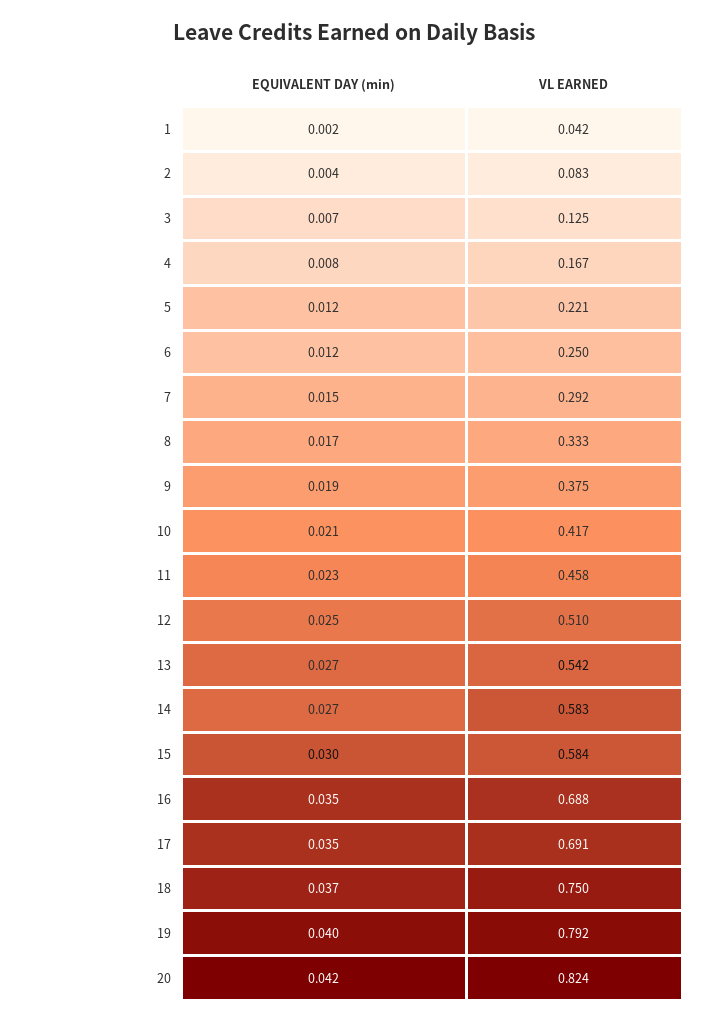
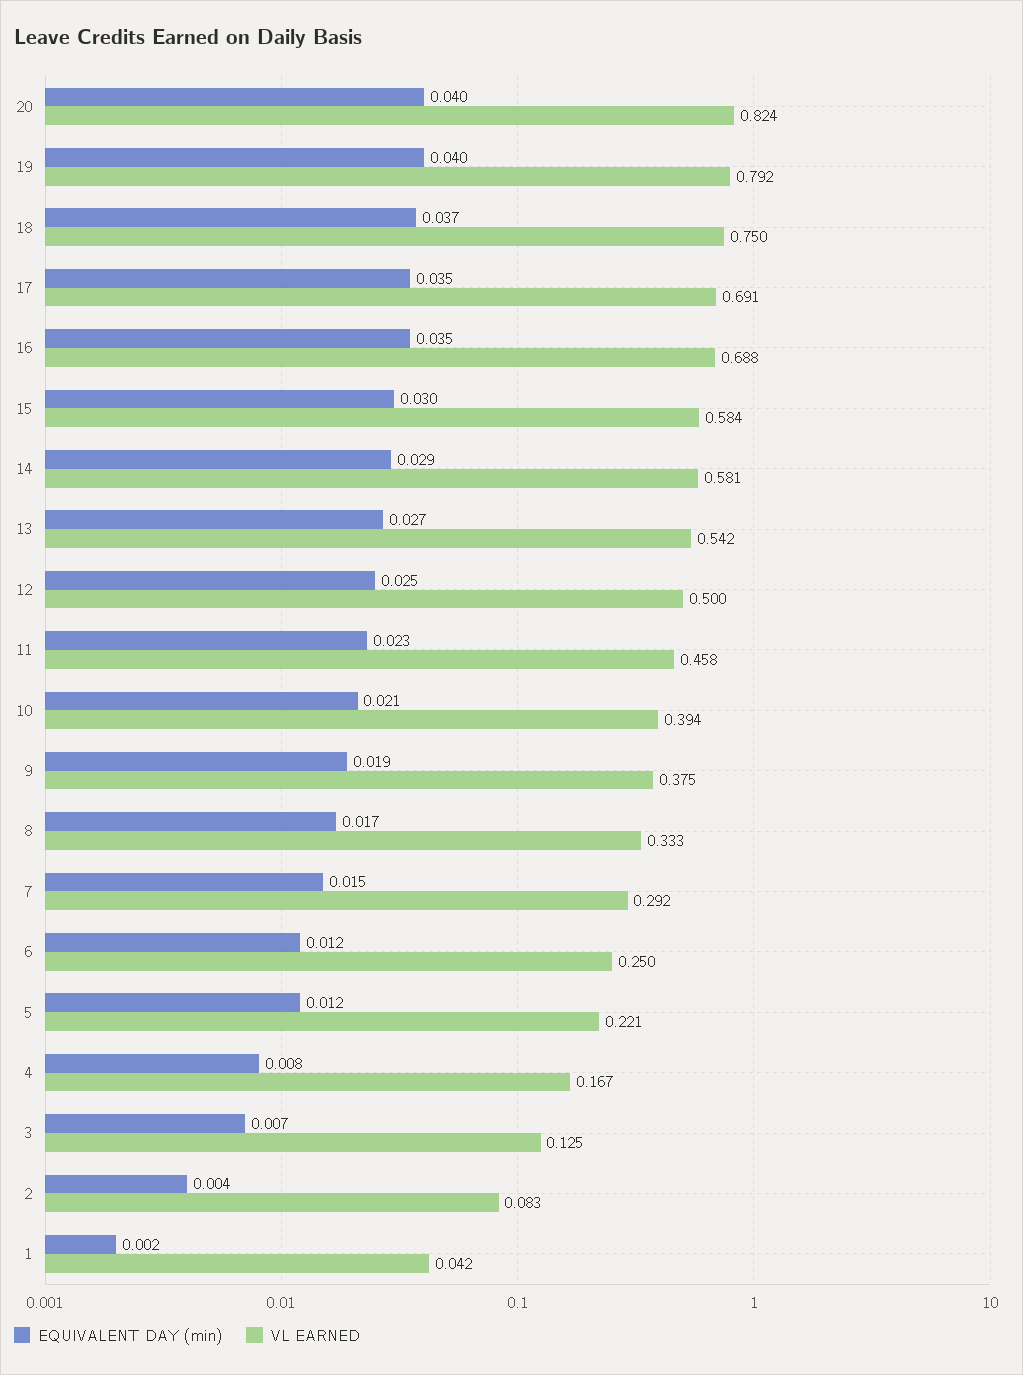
  {
    "EQUIVALENT DAY (min)": {
      "1": 0.002,
      "2": 0.004,
      "3": 0.007,
      "4": 0.008,
      "5": 0.012,
      "6": 0.012,
      "7": 0.015,
      "8": 0.017,
      "9": 0.019,
      "10": 0.021,
      "11": 0.023,
      "12": 0.025,
      "13": 0.027,
-     "14": 0.027,
+     "14": 0.029,
      "15": 0.03,
      "16": 0.035,
      "17": 0.035,
      "18": 0.037,
      "19": 0.04,
-     "20": 0.042
+     "20": 0.04
    },
    "VL EARNED": {
      "1": 0.042,
      "2": 0.083,
      "3": 0.125,
      "4": 0.167,
      "5": 0.221,
      "6": 0.25,
      "7": 0.292,
      "8": 0.333,
      "9": 0.375,
-     "10": 0.417,
+     "10": 0.394,
      "11": 0.458,
-     "12": 0.51,
+     "12": 0.5,
      "13": 0.542,
-     "14": 0.583,
+     "14": 0.581,
      "15": 0.584,
      "16": 0.688,
      "17": 0.691,
      "18": 0.75,
      "19": 0.792,
      "20": 0.824
    }
  }

